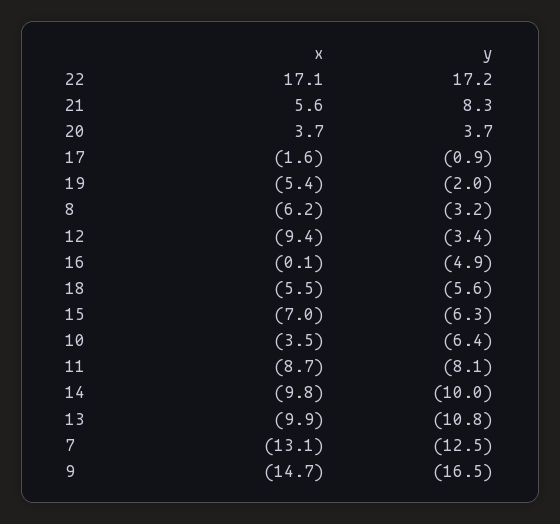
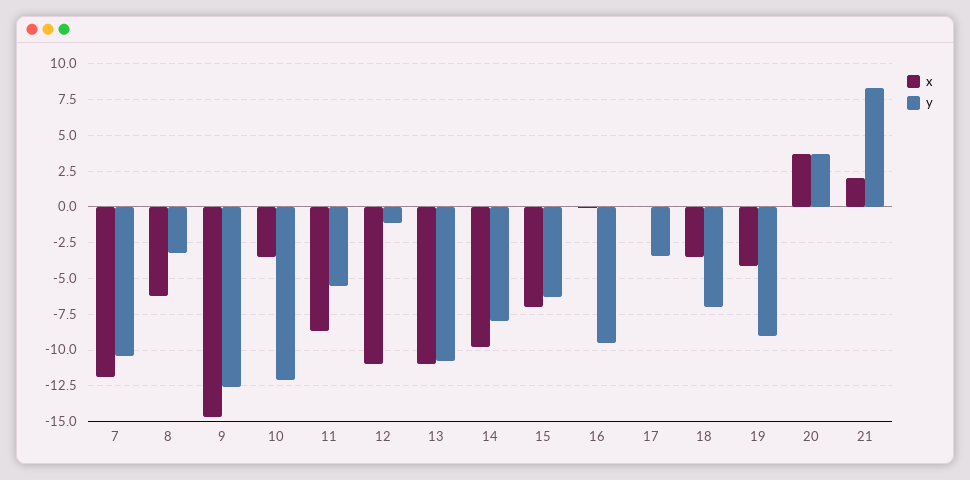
  {
    "x": {
-     "22": 17.1,
-     "21": 5.6,
+     "21": 2,
      "20": 3.7,
-     "17": -1.6,
+     "17": 0,
-     "19": -5.4,
+     "19": -4,
      "8": -6.2,
-     "12": -9.4,
+     "12": -11,
      "16": -0.1,
-     "18": -5.5,
+     "18": -3.5,
      "15": -7,
      "10": -3.5,
      "11": -8.7,
      "14": -9.8,
-     "13": -9.9,
+     "13": -11,
-     "7": -13.1,
+     "7": -12,
      "9": -14.7
    },
    "y": {
-     "22": 17.2,
      "21": 8.3,
      "20": 3.7,
-     "17": -0.9,
+     "17": -3.5,
-     "19": -2,
+     "19": -9,
      "8": -3.2,
-     "12": -3.4,
+     "12": -1,
-     "16": -4.9,
+     "16": -9.5,
-     "18": -5.6,
+     "18": -7,
      "15": -6.3,
-     "10": -6.4,
+     "10": -12,
-     "11": -8.1,
+     "11": -5.5,
-     "14": -10,
+     "14": -8,
      "13": -10.8,
-     "7": -12.5,
+     "7": -10.5,
-     "9": -16.5
+     "9": -12.5
    }
  }

